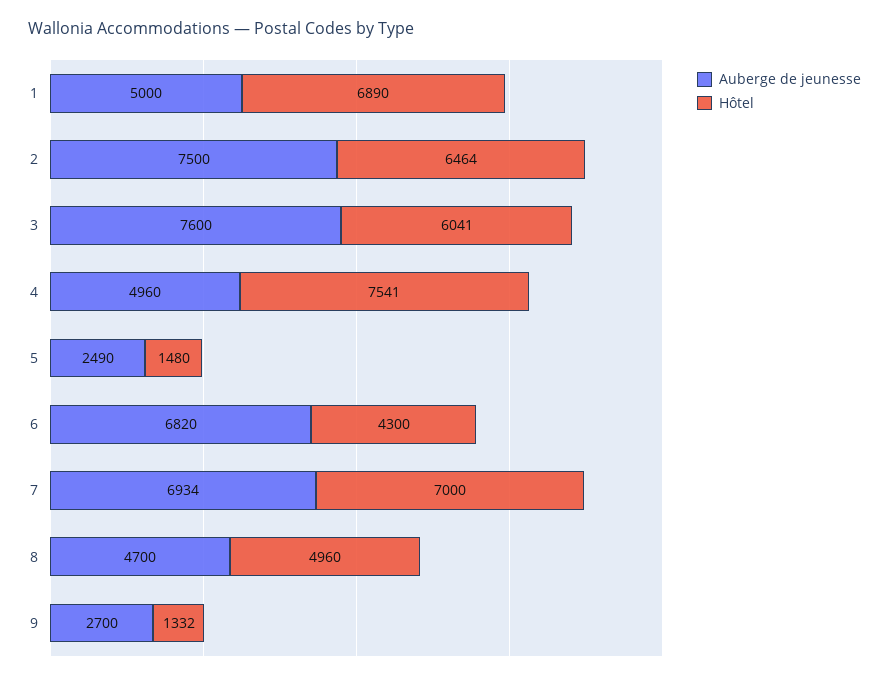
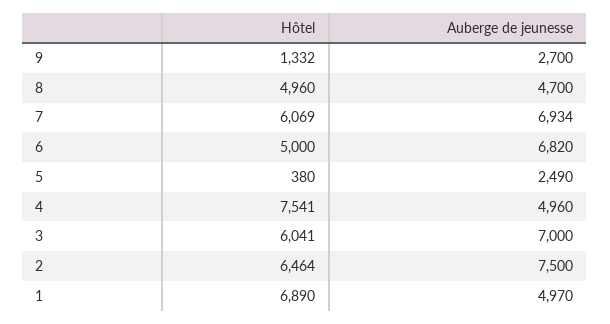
  {
    "Auberge de jeunesse": {
-     "1": 5000,
+     "1": 4970,
      "2": 7500,
-     "3": 7600,
+     "3": 7000,
      "4": 4960,
      "5": 2490,
      "6": 6820,
      "7": 6934,
      "8": 4700,
      "9": 2700
    },
    "Hôtel": {
      "1": 6890,
      "2": 6464,
      "3": 6041,
      "4": 7541,
-     "5": 1480,
+     "5": 380,
-     "6": 4300,
+     "6": 5000,
-     "7": 7000,
+     "7": 6069,
      "8": 4960,
      "9": 1332
    }
  }

